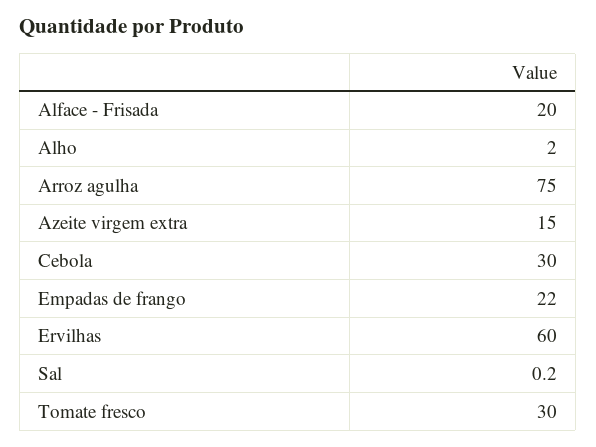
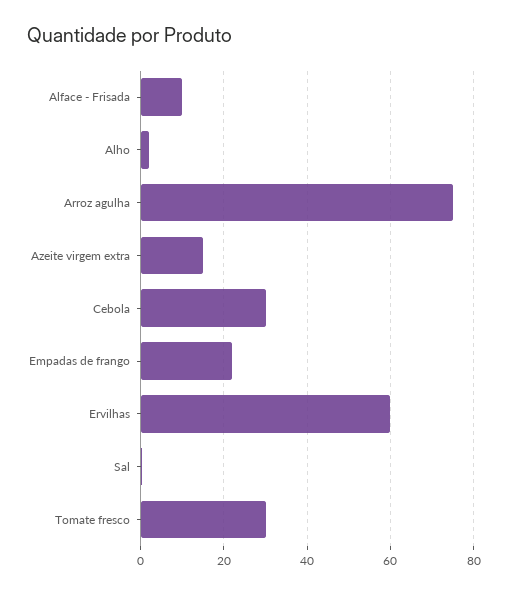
  {
-   "Alface - Frisada": 20,
+   "Alface - Frisada": 10,
    "Alho": 2,
    "Arroz agulha": 75,
    "Azeite virgem extra": 15,
    "Cebola": 30,
    "Empadas de frango": 22,
    "Ervilhas": 60,
    "Sal": 0.2,
    "Tomate fresco": 30
  }

